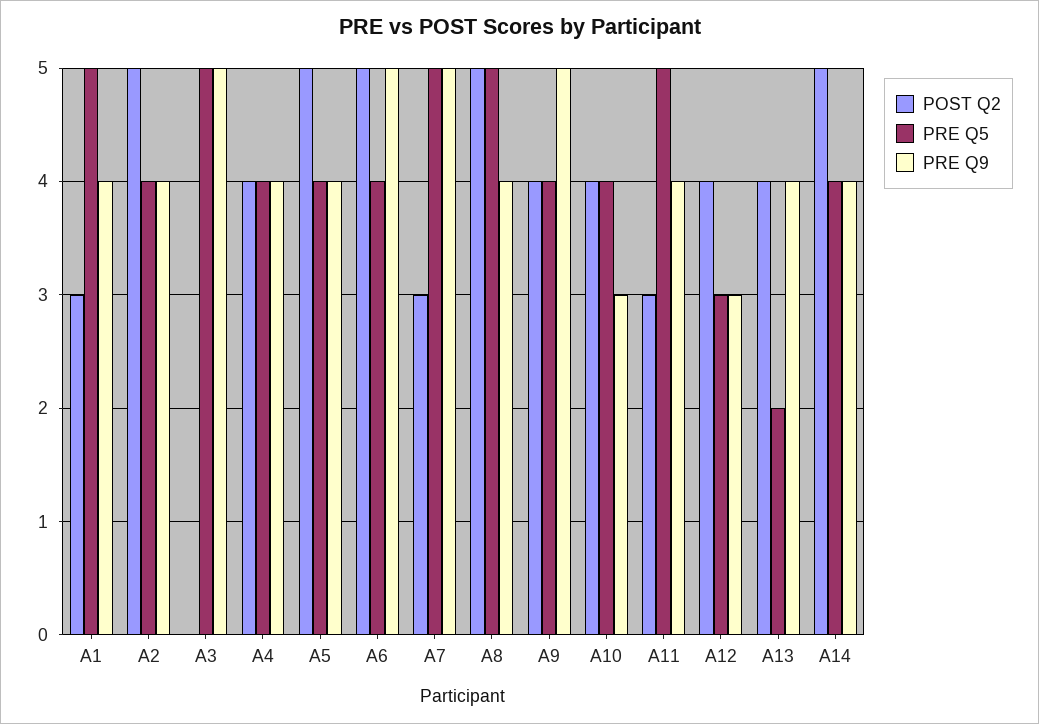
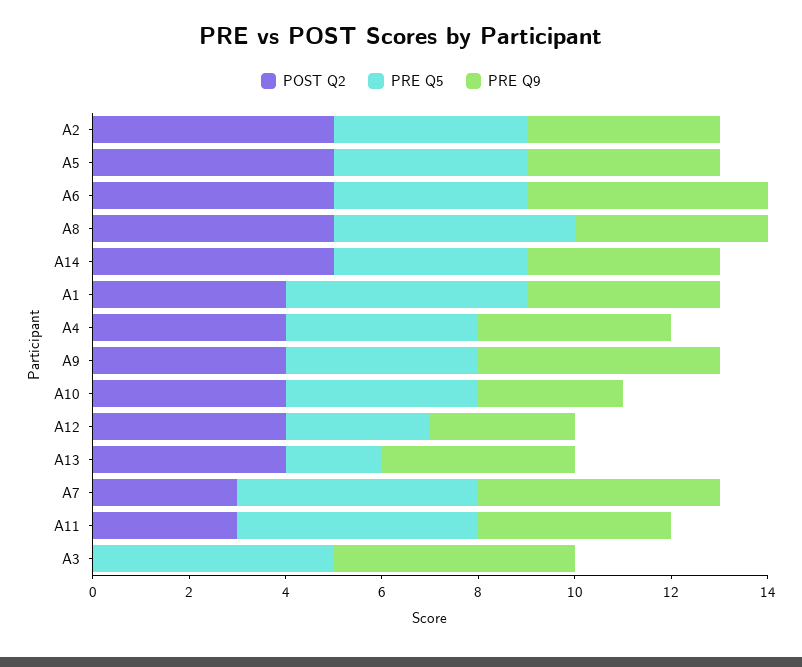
  {
    "POST Q2": {
-     "A1": 3,
+     "A1": 4,
      "A2": 5,
      "A3": 0,
      "A4": 4,
      "A5": 5,
      "A6": 5,
      "A7": 3,
      "A8": 5,
      "A9": 4,
      "A10": 4,
      "A11": 3,
      "A12": 4,
      "A13": 4,
      "A14": 5
    },
    "PRE Q5": {
      "A1": 5,
      "A2": 4,
      "A3": 5,
      "A4": 4,
      "A5": 4,
      "A6": 4,
      "A7": 5,
      "A8": 5,
      "A9": 4,
      "A10": 4,
      "A11": 5,
      "A12": 3,
      "A13": 2,
      "A14": 4
    },
    "PRE Q9": {
      "A1": 4,
      "A2": 4,
      "A3": 5,
      "A4": 4,
      "A5": 4,
      "A6": 5,
      "A7": 5,
      "A8": 4,
      "A9": 5,
      "A10": 3,
      "A11": 4,
      "A12": 3,
      "A13": 4,
      "A14": 4
    }
  }

